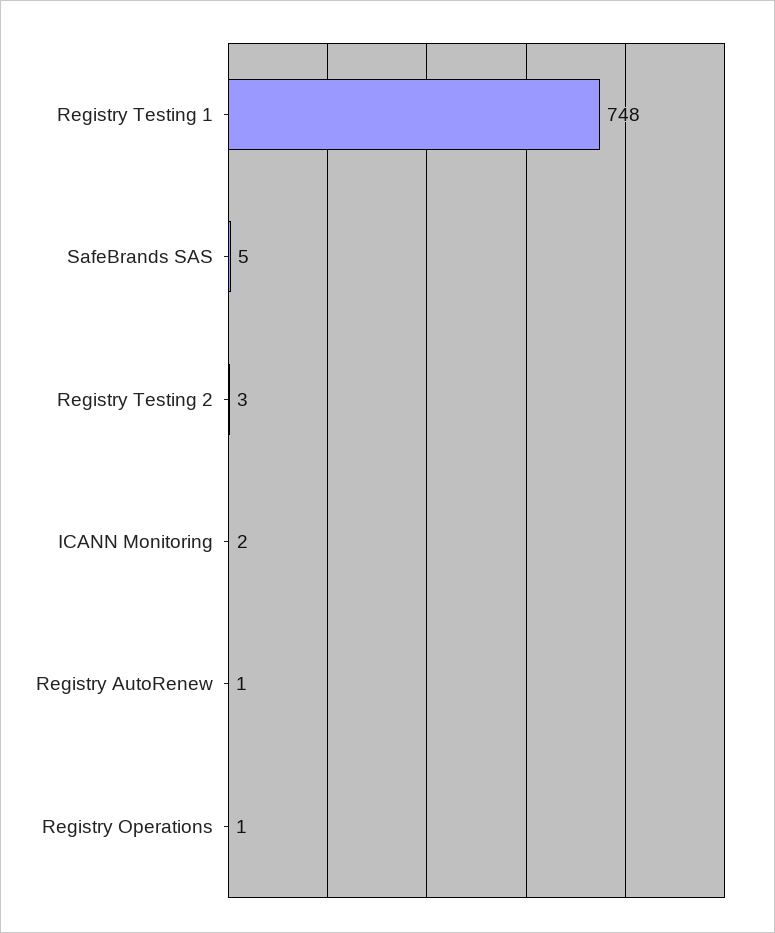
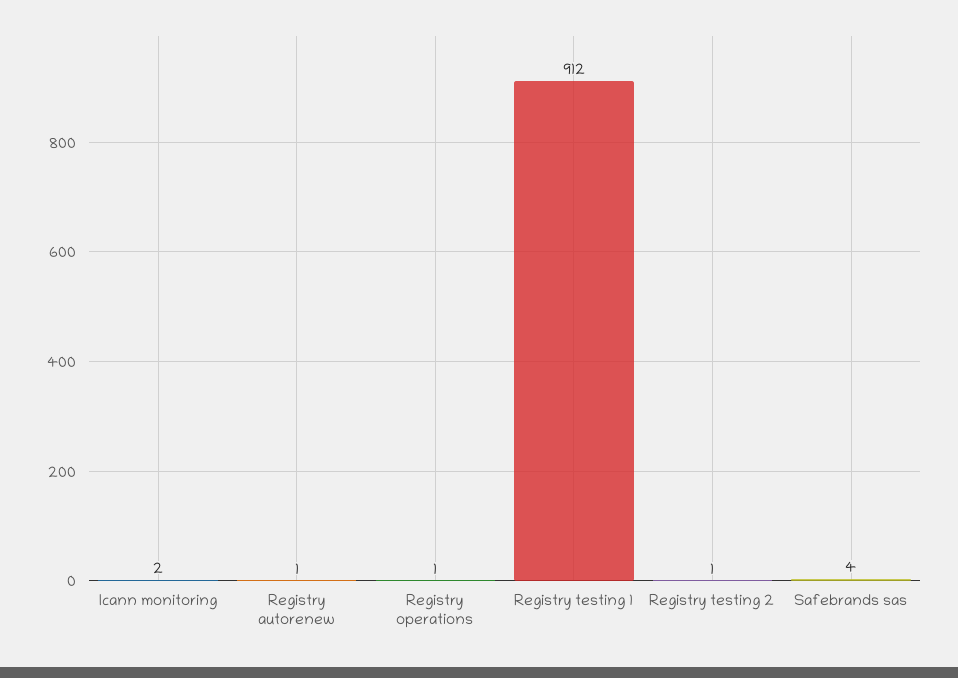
  {
-   "Registry Testing 1": 748,
+   "Registry Testing 1": 912,
-   "SafeBrands SAS": 5,
+   "SafeBrands SAS": 4,
-   "Registry Testing 2": 3,
+   "Registry Testing 2": 1,
    "ICANN Monitoring": 2,
    "Registry AutoRenew": 1,
    "Registry Operations": 1
  }

